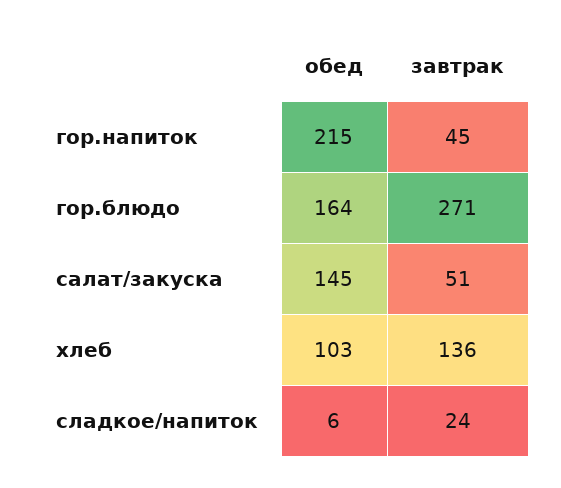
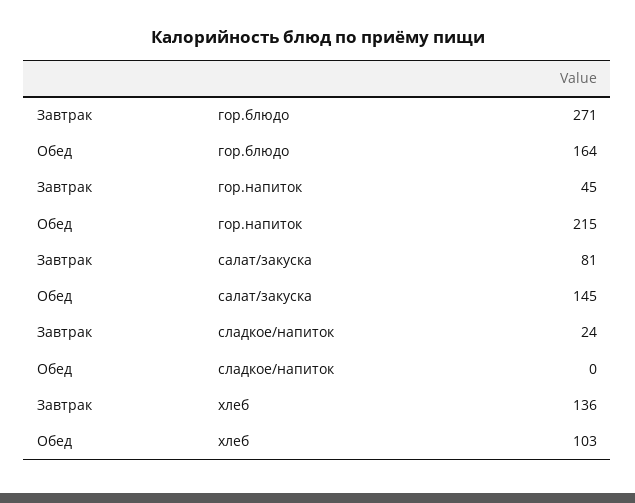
  {
    "обед": {
      "гор.напиток": 215,
      "гор.блюдо": 164,
      "салат/закуска": 145,
      "хлеб": 103,
-     "сладкое/напиток": 6
+     "сладкое/напиток": 0
    },
    "завтрак": {
      "гор.напиток": 45,
      "гор.блюдо": 271,
-     "салат/закуска": 51,
+     "салат/закуска": 81,
      "хлеб": 136,
      "сладкое/напиток": 24
    }
  }

